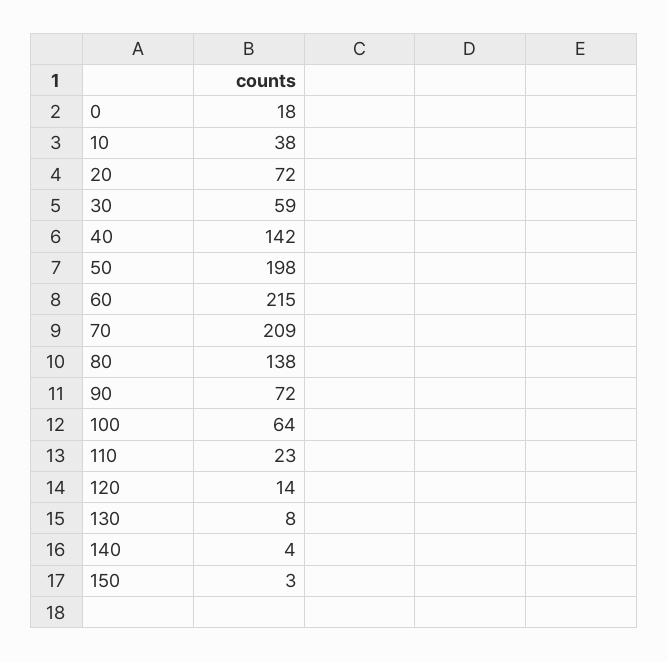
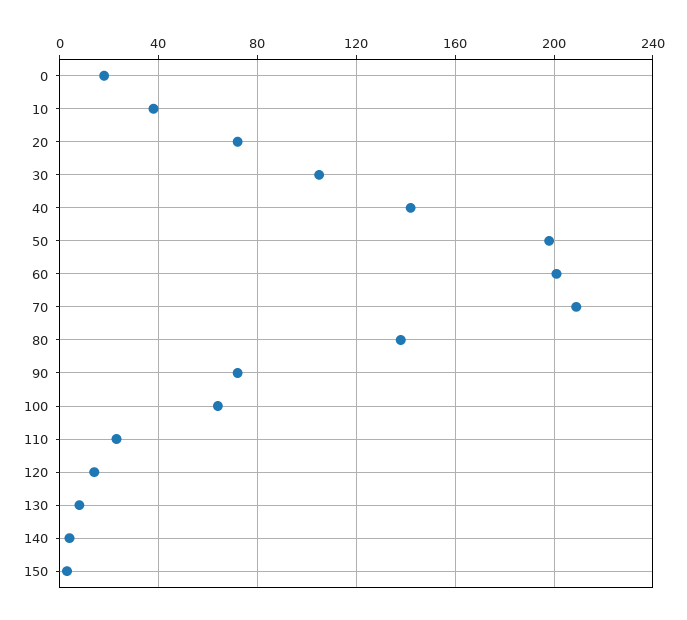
  {
    "0": 18,
    "10": 38,
    "20": 72,
-   "30": 59,
+   "30": 105,
    "40": 142,
    "50": 198,
-   "60": 215,
+   "60": 200,
    "70": 209,
    "80": 138,
    "90": 72,
    "100": 64,
    "110": 23,
    "120": 14,
    "130": 8,
    "140": 4,
    "150": 3
  }

